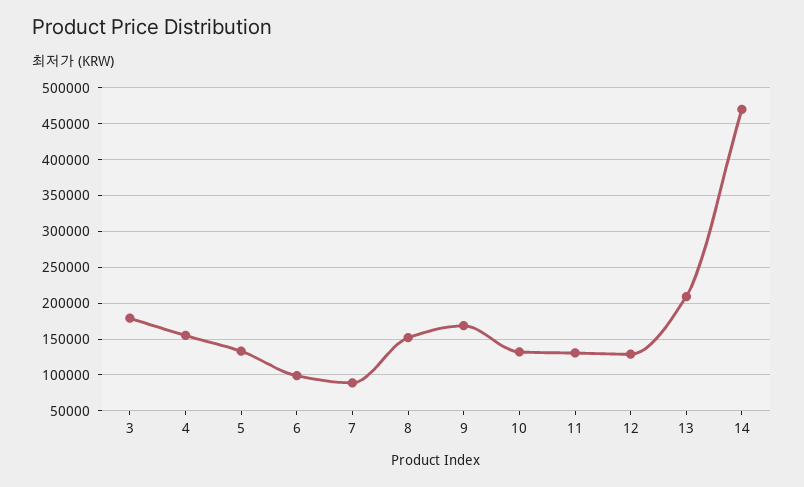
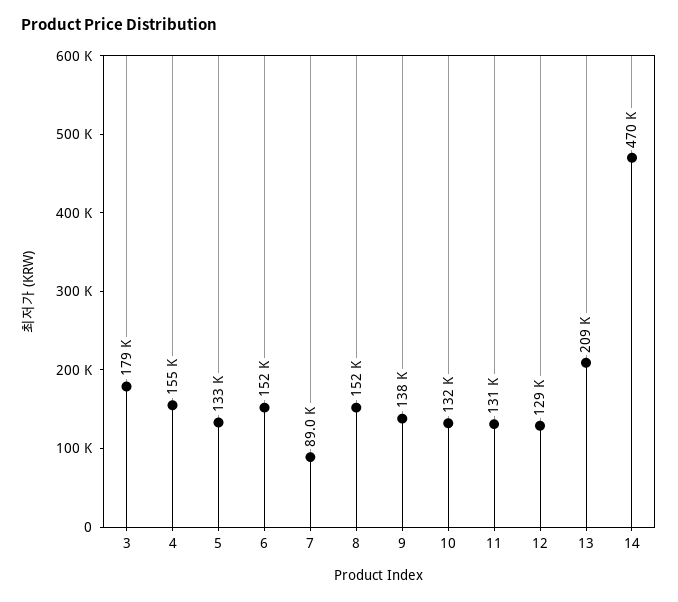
  {
    "3": 179000,
    "4": 155000,
    "5": 133000,
-   "6": 100000,
+   "6": 152000,
    "7": 89000,
    "8": 152000,
-   "9": 170000,
+   "9": 138000,
    "10": 132000,
    "11": 131000,
    "12": 129000,
    "13": 209000,
    "14": 470000
  }

